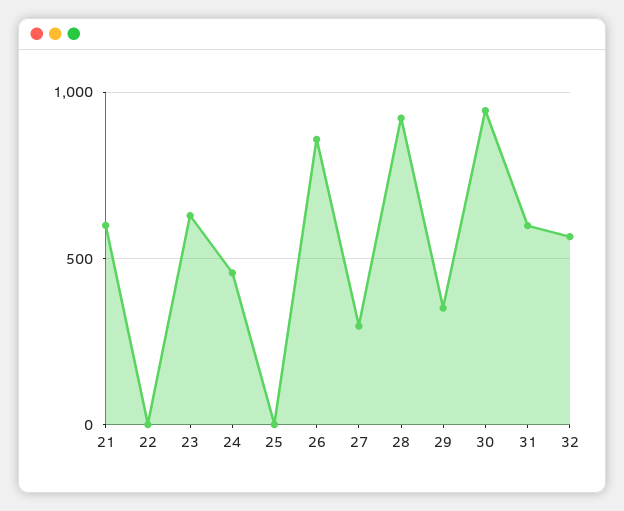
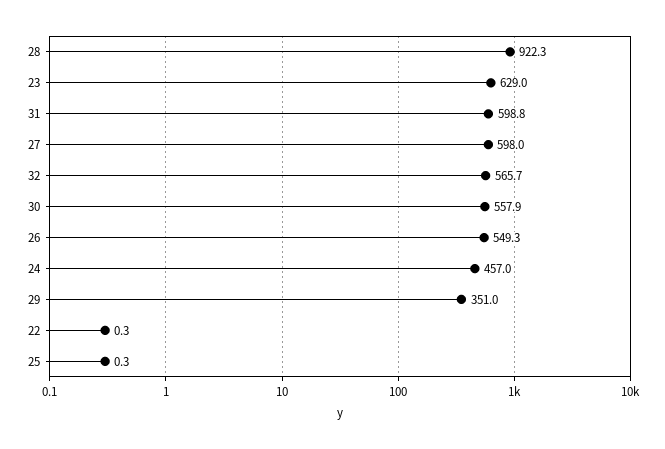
  {
-   "21": 600,
    "22": 0.3,
    "23": 629,
    "24": 457,
    "25": 0.3,
-   "26": 850,
+   "26": 549.3,
-   "27": 300,
+   "27": 598,
    "28": 922.3,
    "29": 351,
-   "30": 950,
+   "30": 557.9,
    "31": 598.8,
    "32": 565.7
  }

